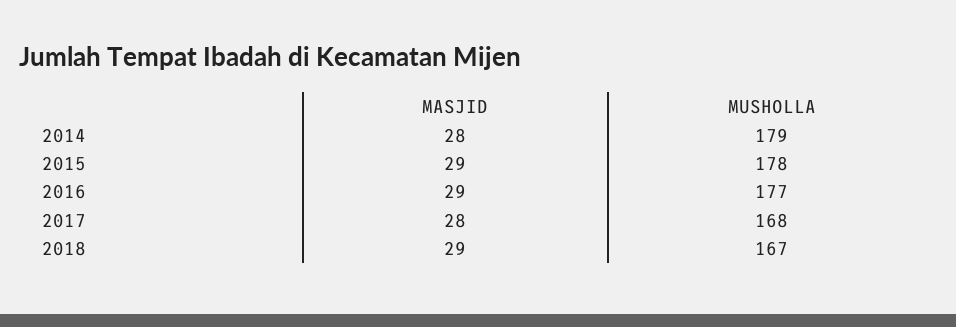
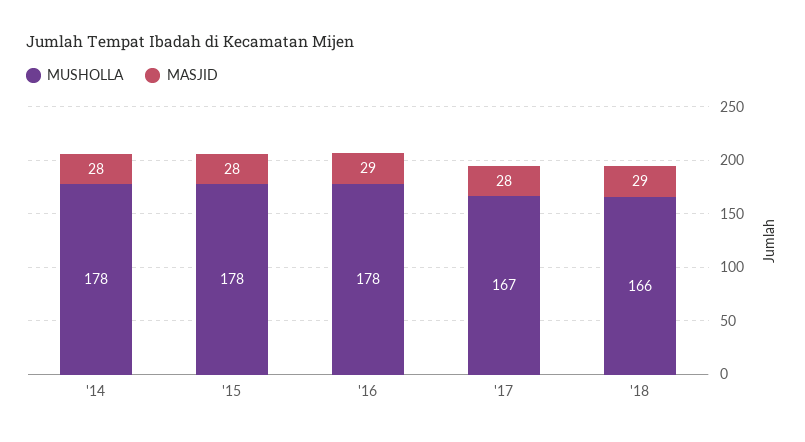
  {
    "MASJID": {
      "2014": 28,
-     "2015": 29,
+     "2015": 28,
      "2016": 29,
      "2017": 28,
      "2018": 29
    },
    "MUSHOLLA": {
-     "2014": 179,
+     "2014": 178,
      "2015": 178,
-     "2016": 177,
+     "2016": 178,
-     "2017": 168,
+     "2017": 167,
-     "2018": 167
+     "2018": 166
    }
  }

